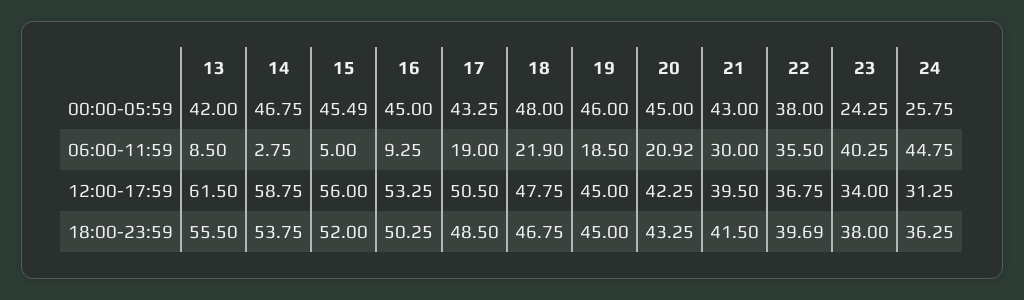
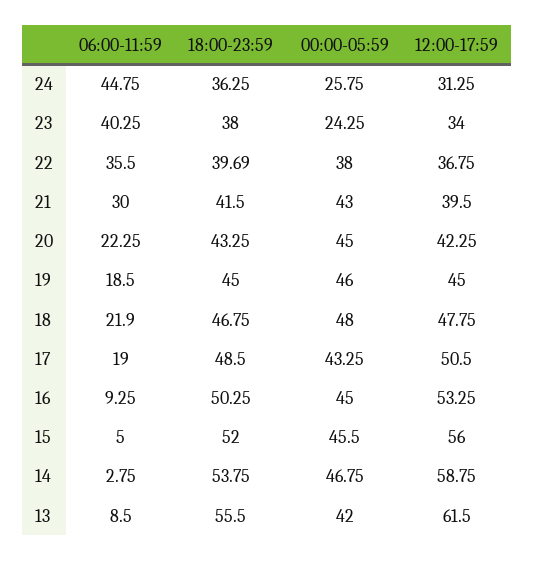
  {
    "13": {
      "00:00-05:59": 42,
      "06:00-11:59": 8.5,
      "12:00-17:59": 61.5,
      "18:00-23:59": 55.5
    },
    "14": {
      "00:00-05:59": 46.75,
      "06:00-11:59": 2.75,
      "12:00-17:59": 58.75,
      "18:00-23:59": 53.75
    },
    "15": {
-     "00:00-05:59": 45.49,
+     "00:00-05:59": 45.5,
      "06:00-11:59": 5,
      "12:00-17:59": 56,
      "18:00-23:59": 52
    },
    "16": {
      "00:00-05:59": 45,
      "06:00-11:59": 9.25,
      "12:00-17:59": 53.25,
      "18:00-23:59": 50.25
    },
    "17": {
      "00:00-05:59": 43.25,
      "06:00-11:59": 19,
      "12:00-17:59": 50.5,
      "18:00-23:59": 48.5
    },
    "18": {
      "00:00-05:59": 48,
      "06:00-11:59": 21.9,
      "12:00-17:59": 47.75,
      "18:00-23:59": 46.75
    },
    "19": {
      "00:00-05:59": 46,
      "06:00-11:59": 18.5,
      "12:00-17:59": 45,
      "18:00-23:59": 45
    },
    "20": {
      "00:00-05:59": 45,
-     "06:00-11:59": 20.92,
+     "06:00-11:59": 22.25,
      "12:00-17:59": 42.25,
      "18:00-23:59": 43.25
    },
    "21": {
      "00:00-05:59": 43,
      "06:00-11:59": 30,
      "12:00-17:59": 39.5,
      "18:00-23:59": 41.5
    },
    "22": {
      "00:00-05:59": 38,
      "06:00-11:59": 35.5,
      "12:00-17:59": 36.75,
      "18:00-23:59": 39.69
    },
    "23": {
      "00:00-05:59": 24.25,
      "06:00-11:59": 40.25,
      "12:00-17:59": 34,
      "18:00-23:59": 38
    },
    "24": {
      "00:00-05:59": 25.75,
      "06:00-11:59": 44.75,
      "12:00-17:59": 31.25,
      "18:00-23:59": 36.25
    }
  }

